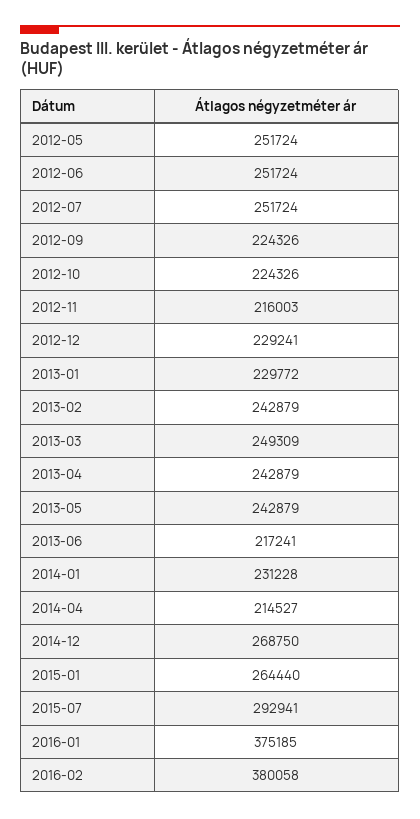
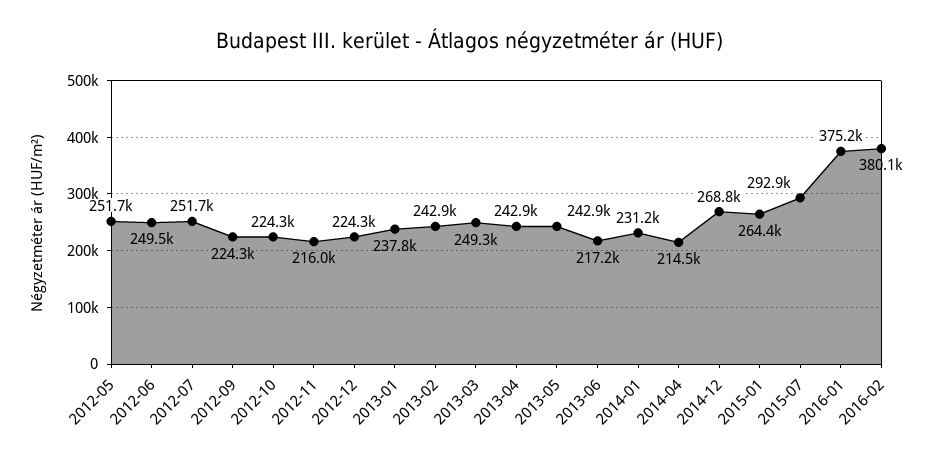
  {
    "2012-05": 251724,
-   "2012-06": 251724,
+   "2012-06": 249500,
    "2012-07": 251724,
    "2012-09": 224326,
    "2012-10": 224326,
    "2012-11": 216003,
-   "2012-12": 229241,
+   "2012-12": 224300,
-   "2013-01": 229772,
+   "2013-01": 237800,
    "2013-02": 242879,
    "2013-03": 249309,
    "2013-04": 242879,
    "2013-05": 242879,
    "2013-06": 217241,
    "2014-01": 231228,
    "2014-04": 214527,
    "2014-12": 268750,
    "2015-01": 264440,
    "2015-07": 292941,
    "2016-01": 375185,
    "2016-02": 380058
  }

